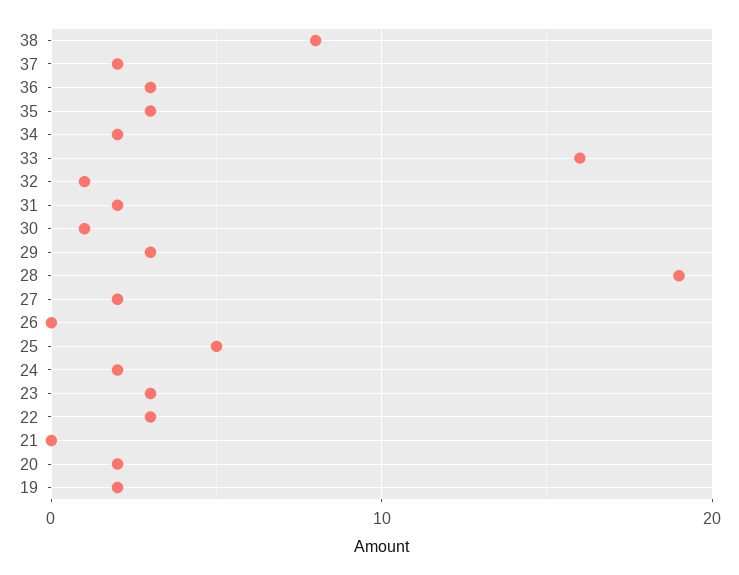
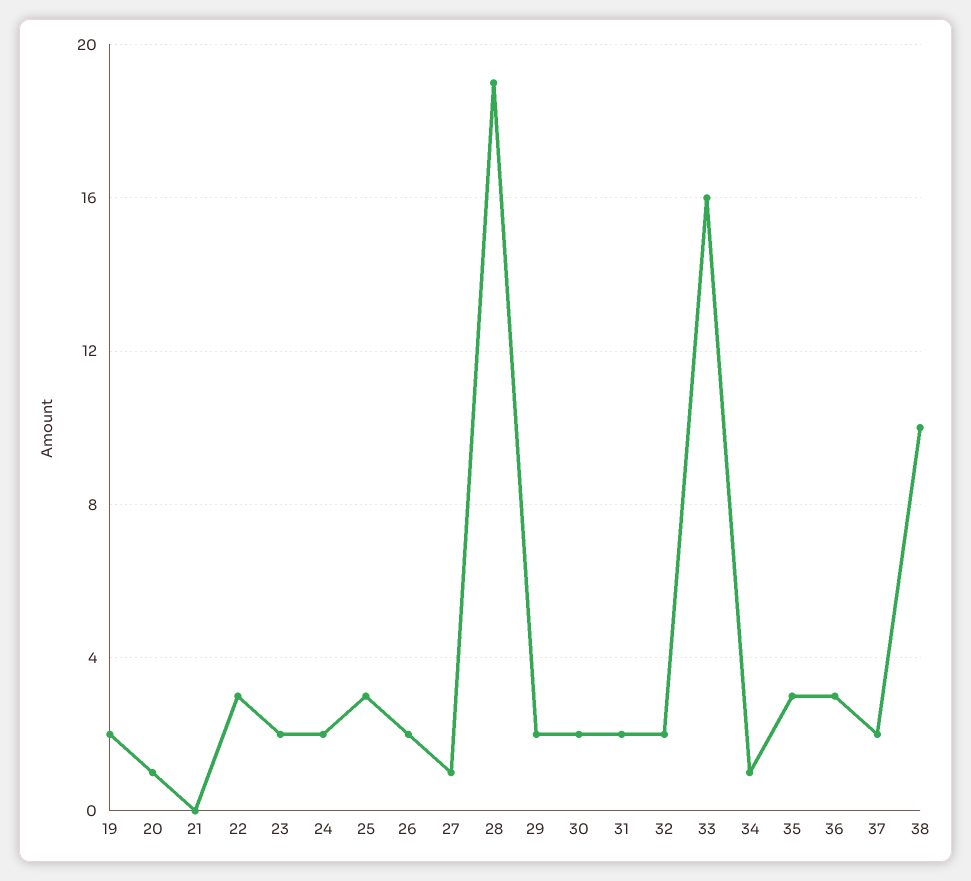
  {
-   "38": 8,
+   "38": 10,
    "37": 2,
    "36": 3,
    "35": 3,
-   "34": 2,
+   "34": 1,
    "33": 16,
-   "32": 1,
+   "32": 2,
    "31": 2,
-   "30": 1,
+   "30": 2,
-   "29": 3,
+   "29": 2,
    "28": 19,
-   "27": 2,
+   "27": 1,
-   "26": 0,
+   "26": 2,
-   "25": 5,
+   "25": 3,
    "24": 2,
-   "23": 3,
+   "23": 2,
    "22": 3,
    "21": 0,
-   "20": 2,
+   "20": 1,
    "19": 2
  }

